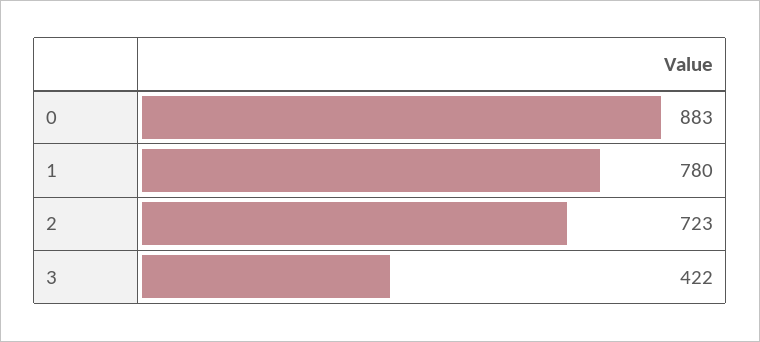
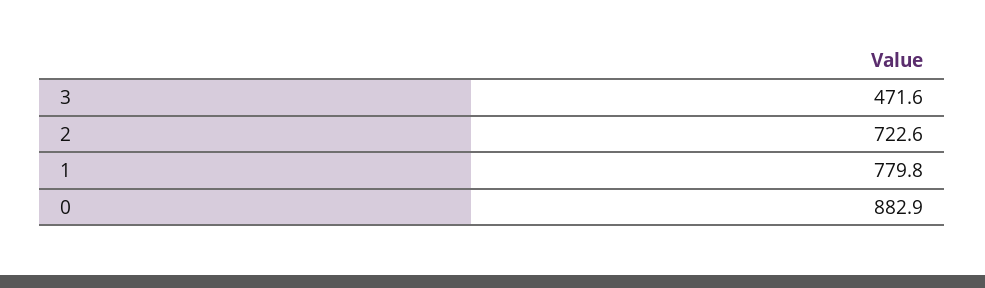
  {
    "0": 882.9,
    "1": 779.8,
    "2": 722.6,
-   "3": 422
+   "3": 471.6
  }

